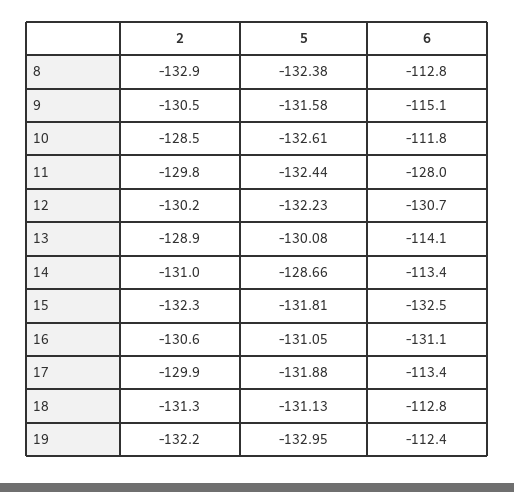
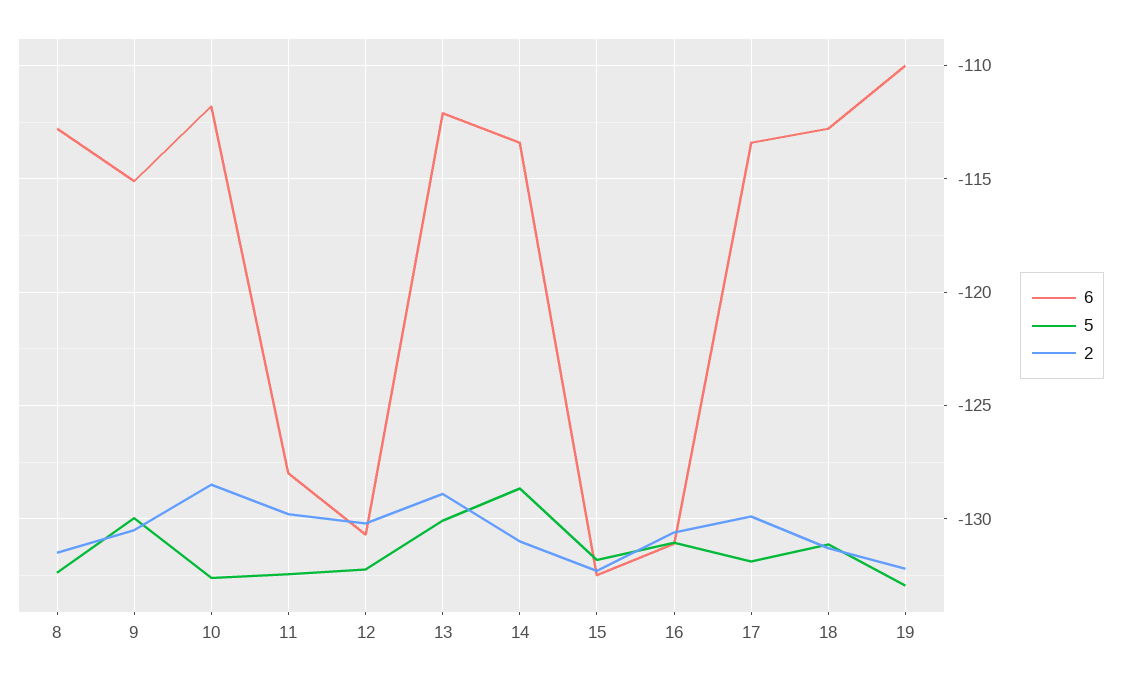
  {
    "2": {
-     "8": -132.9,
+     "8": -131.5,
      "9": -130.5,
      "10": -128.5,
      "11": -129.8,
      "12": -130.2,
      "13": -128.9,
      "14": -131,
      "15": -132.3,
      "16": -130.6,
      "17": -129.9,
      "18": -131.3,
      "19": -132.2
    },
    "5": {
      "8": -132.38,
-     "9": -131.58,
+     "9": -130,
      "10": -132.61,
      "11": -132.44,
      "12": -132.23,
      "13": -130.08,
      "14": -128.66,
      "15": -131.81,
      "16": -131.05,
      "17": -131.88,
      "18": -131.13,
      "19": -132.95
    },
    "6": {
      "8": -112.8,
      "9": -115.1,
      "10": -111.8,
      "11": -128,
      "12": -130.7,
-     "13": -114.1,
+     "13": -112,
      "14": -113.4,
      "15": -132.5,
      "16": -131.1,
      "17": -113.4,
      "18": -112.8,
-     "19": -112.4
+     "19": -110
    }
  }

